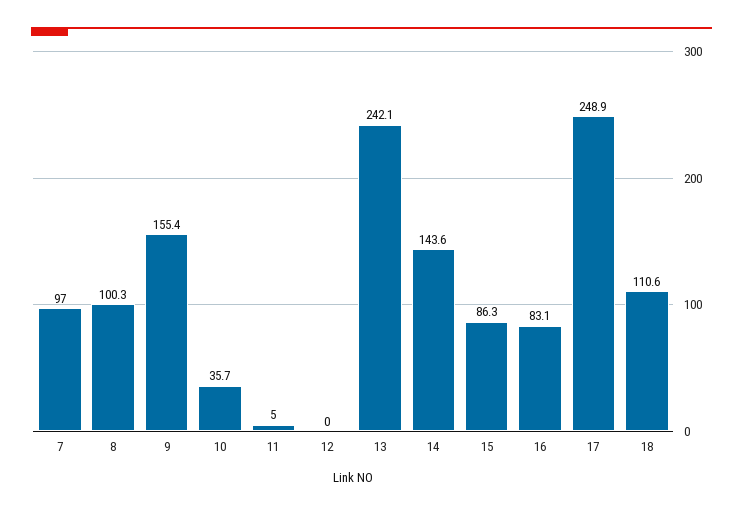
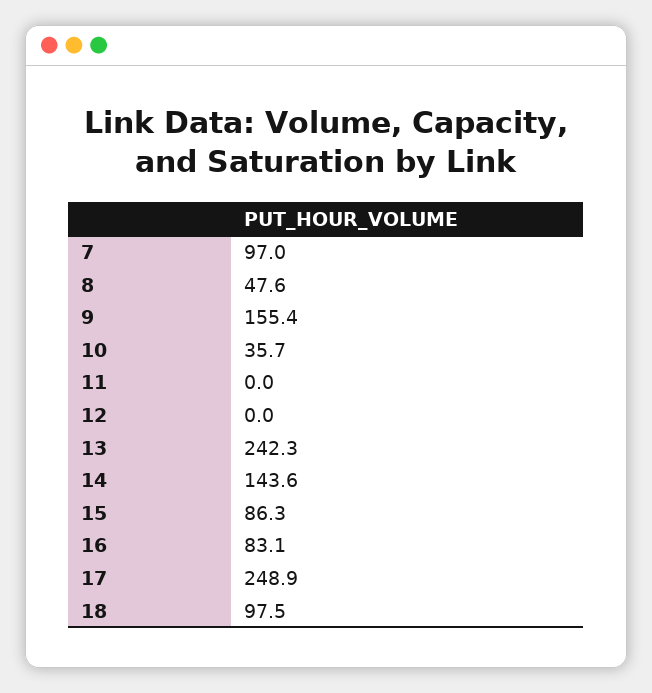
  {
    "7": 97,
-   "8": 100.3,
+   "8": 47.6,
    "9": 155.4,
    "10": 35.7,
-   "11": 5,
+   "11": 0,
    "12": 0,
-   "13": 242.1,
+   "13": 242.3,
    "14": 143.6,
    "15": 86.3,
    "16": 83.1,
    "17": 248.9,
-   "18": 110.6
+   "18": 97.5
  }

